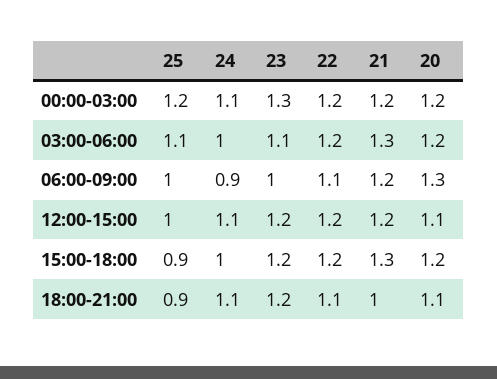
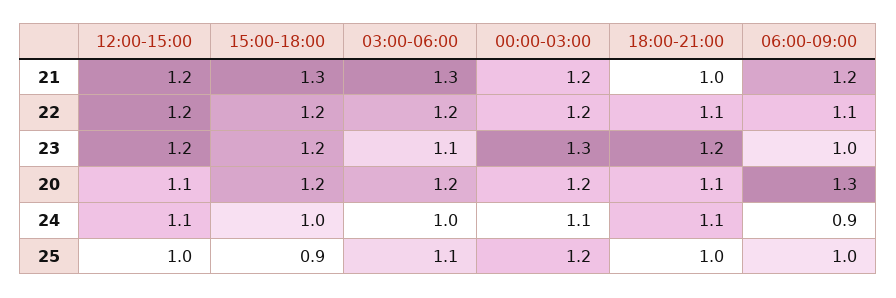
  {
    "25": {
      "00:00-03:00": 1.2,
      "03:00-06:00": 1.1,
      "06:00-09:00": 1,
      "12:00-15:00": 1,
      "15:00-18:00": 0.9,
-     "18:00-21:00": 0.9
+     "18:00-21:00": 1
    },
    "24": {
      "00:00-03:00": 1.1,
      "03:00-06:00": 1,
      "06:00-09:00": 0.9,
      "12:00-15:00": 1.1,
      "15:00-18:00": 1,
      "18:00-21:00": 1.1
    },
    "23": {
      "00:00-03:00": 1.3,
      "03:00-06:00": 1.1,
      "06:00-09:00": 1,
      "12:00-15:00": 1.2,
      "15:00-18:00": 1.2,
      "18:00-21:00": 1.2
    },
    "22": {
      "00:00-03:00": 1.2,
      "03:00-06:00": 1.2,
      "06:00-09:00": 1.1,
      "12:00-15:00": 1.2,
      "15:00-18:00": 1.2,
      "18:00-21:00": 1.1
    },
    "21": {
      "00:00-03:00": 1.2,
      "03:00-06:00": 1.3,
      "06:00-09:00": 1.2,
      "12:00-15:00": 1.2,
      "15:00-18:00": 1.3,
      "18:00-21:00": 1
    },
    "20": {
      "00:00-03:00": 1.2,
      "03:00-06:00": 1.2,
      "06:00-09:00": 1.3,
      "12:00-15:00": 1.1,
      "15:00-18:00": 1.2,
      "18:00-21:00": 1.1
    }
  }

